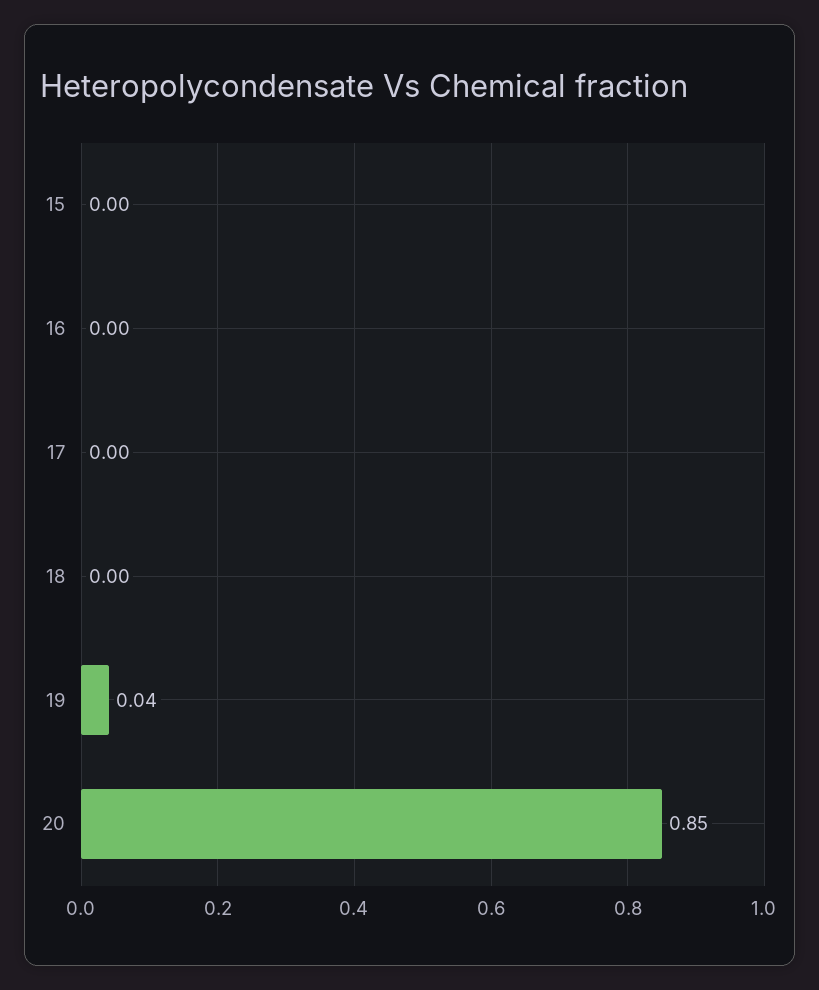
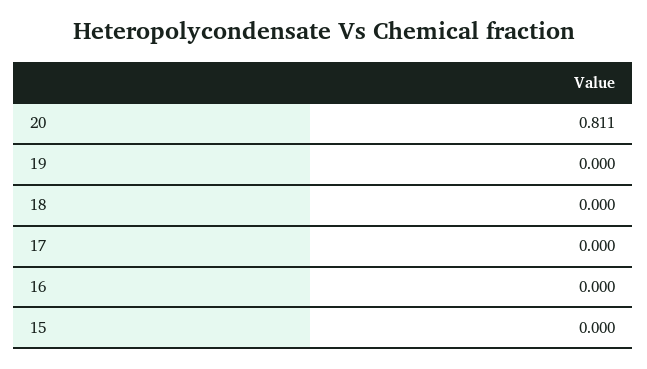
  {
    "15": 0,
    "16": 0,
    "17": 0,
    "18": 0,
-   "19": 0.04,
+   "19": 0,
-   "20": 0.85
+   "20": 0.811
  }

